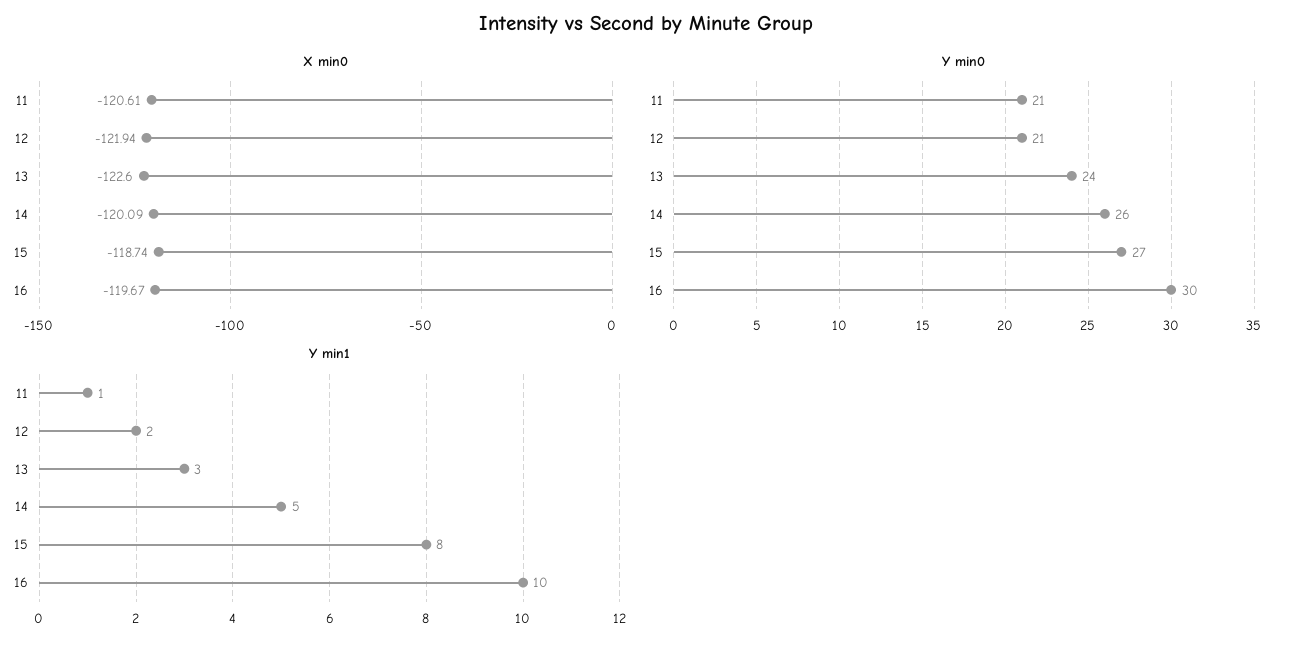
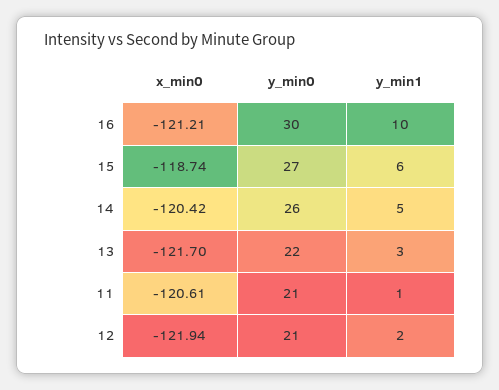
  {
    "X min0": {
      "11": -120.61,
      "12": -121.94,
-     "13": -122.6,
+     "13": -121.7,
-     "14": -120.09,
+     "14": -120.42,
      "15": -118.74,
-     "16": -119.67
+     "16": -121.21
    },
    "Y min0": {
      "11": 21,
      "12": 21,
-     "13": 24,
+     "13": 22,
      "14": 26,
      "15": 27,
      "16": 30
    },
    "Y min1": {
      "11": 1,
      "12": 2,
      "13": 3,
      "14": 5,
-     "15": 8,
+     "15": 6,
      "16": 10
    }
  }

